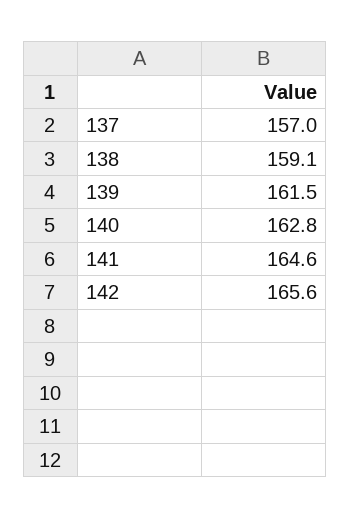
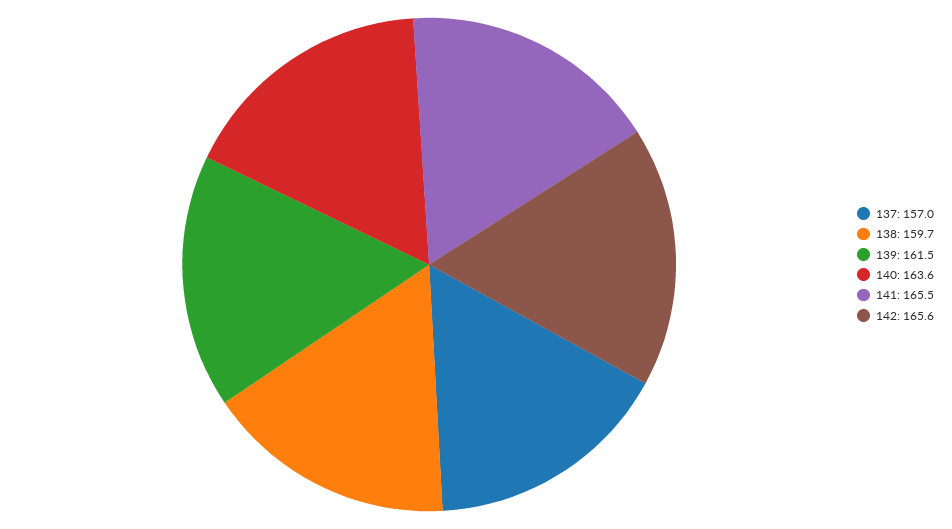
  {
    "137": 157,
-   "138": 159.1,
+   "138": 159.7,
    "139": 161.5,
-   "140": 162.8,
+   "140": 163.6,
-   "141": 164.6,
+   "141": 165.5,
    "142": 165.6
  }

